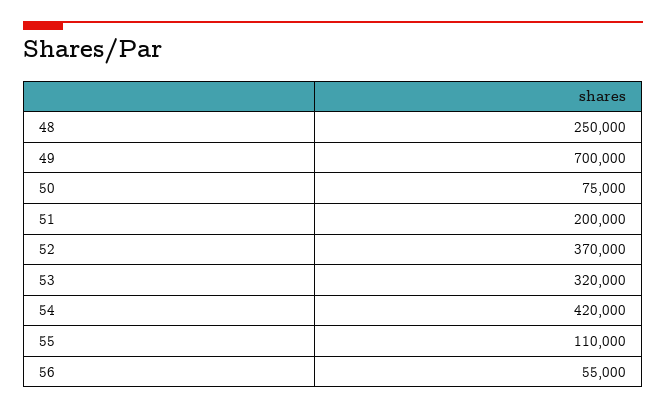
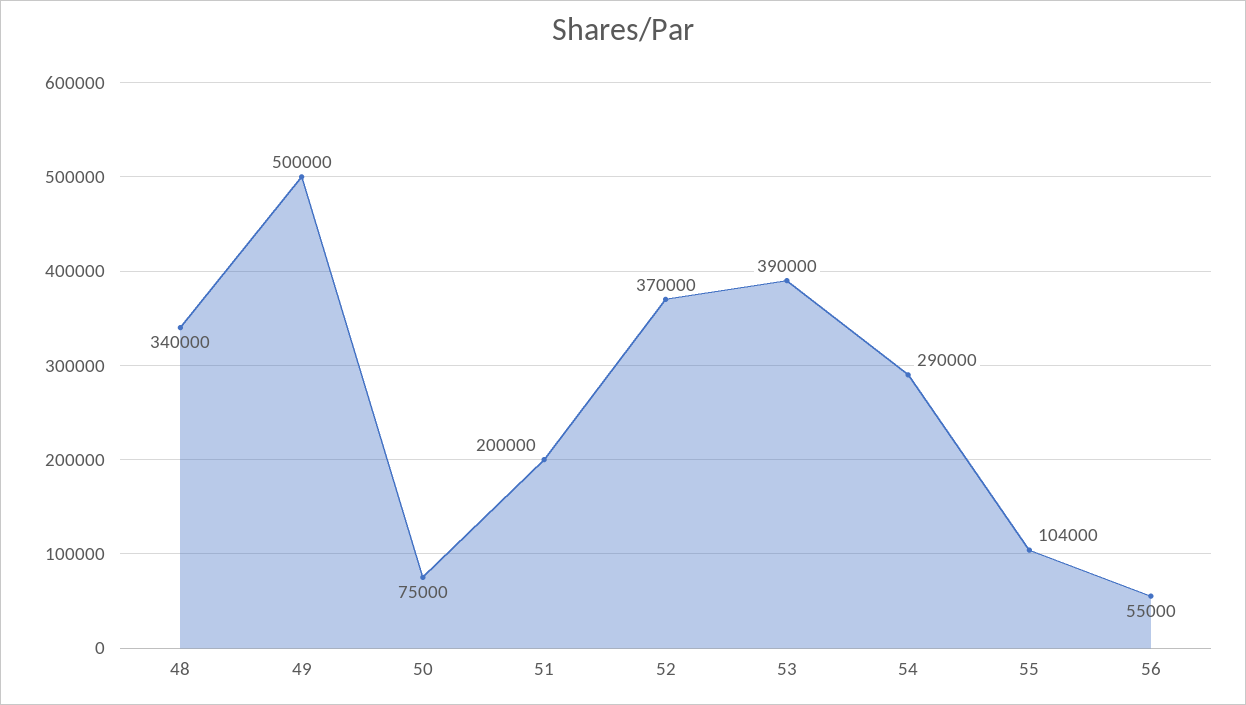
  {
-   "48": 250000,
+   "48": 340000,
-   "49": 700000,
+   "49": 500000,
    "50": 75000,
    "51": 200000,
    "52": 370000,
-   "53": 320000,
+   "53": 390000,
-   "54": 420000,
+   "54": 290000,
-   "55": 110000,
+   "55": 104000,
    "56": 55000
  }

